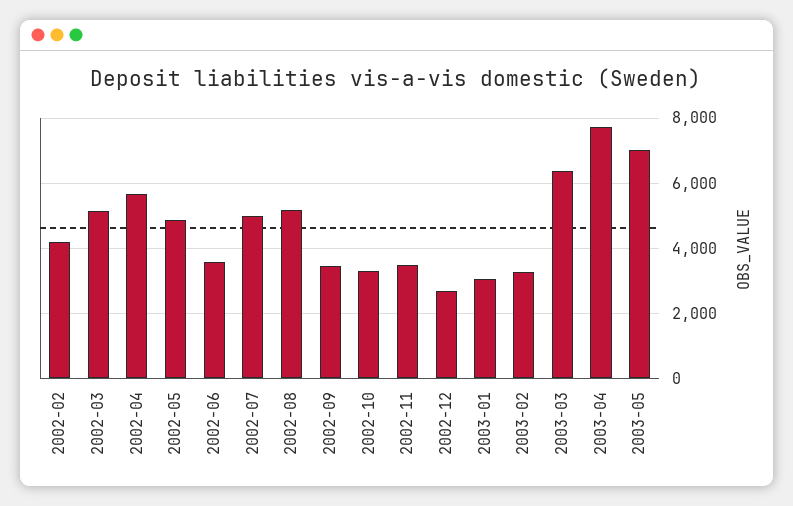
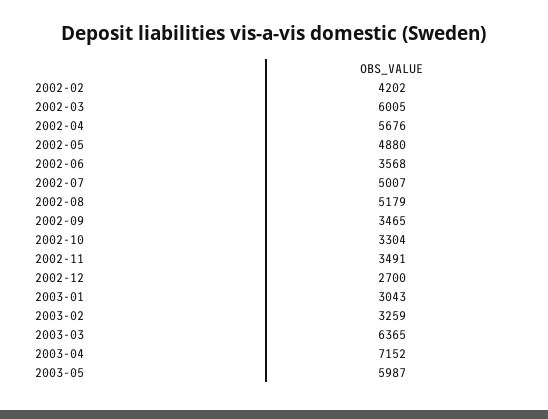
  {
    "2002-02": 4202,
-   "2002-03": 5200,
+   "2002-03": 6005,
    "2002-04": 5676,
    "2002-05": 4880,
    "2002-06": 3568,
    "2002-07": 5007,
    "2002-08": 5179,
    "2002-09": 3465,
    "2002-10": 3304,
    "2002-11": 3491,
    "2002-12": 2700,
    "2003-01": 3043,
    "2003-02": 3259,
    "2003-03": 6365,
-   "2003-04": 7800,
+   "2003-04": 7152,
-   "2003-05": 7000
+   "2003-05": 5987
  }

